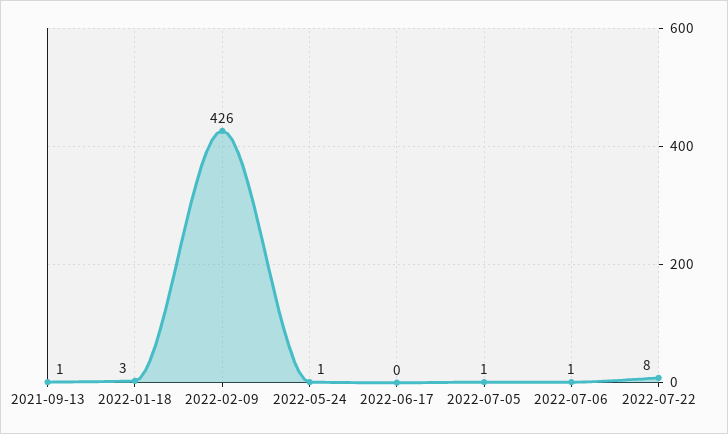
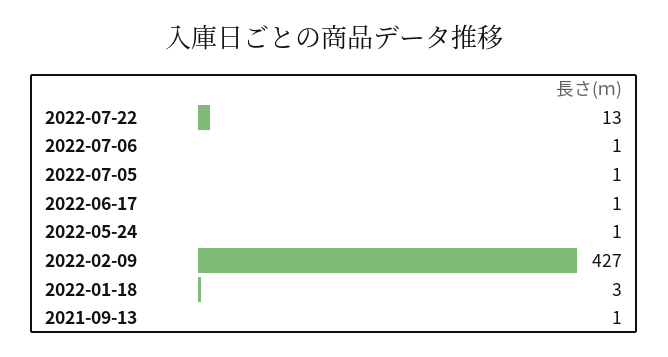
  {
    "2021-09-13": 1,
    "2022-01-18": 3,
-   "2022-02-09": 426,
+   "2022-02-09": 427,
    "2022-05-24": 1,
-   "2022-06-17": 0,
+   "2022-06-17": 1,
    "2022-07-05": 1,
    "2022-07-06": 1,
-   "2022-07-22": 8
+   "2022-07-22": 13
  }

